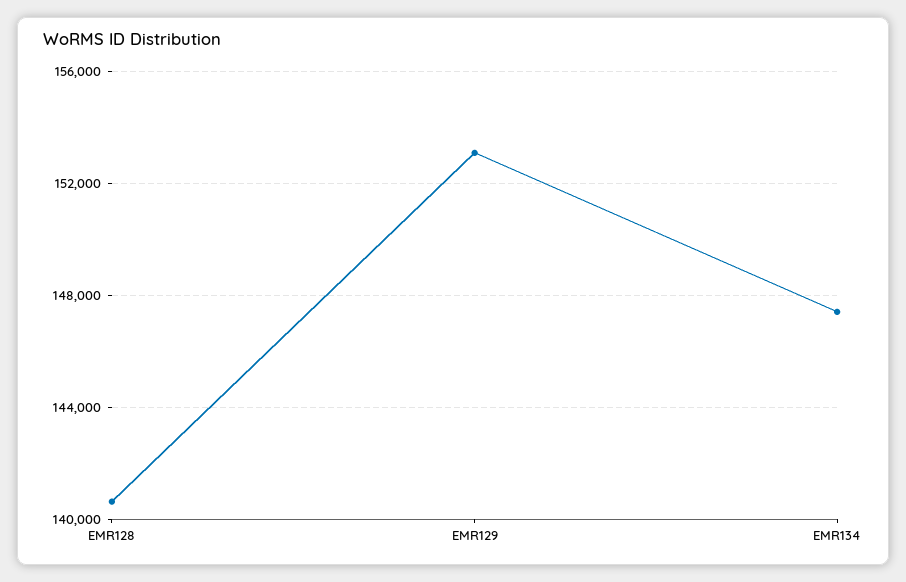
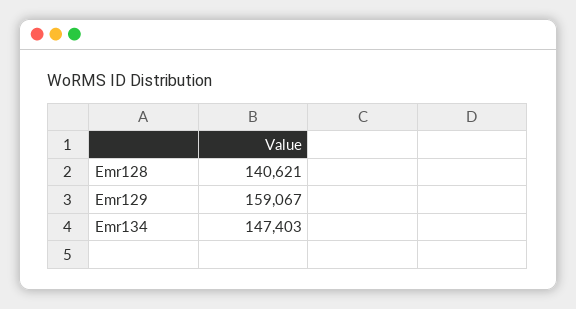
  {
    "EMR128": 140621,
-   "EMR129": 153000,
+   "EMR129": 159067,
    "EMR134": 147403
  }

